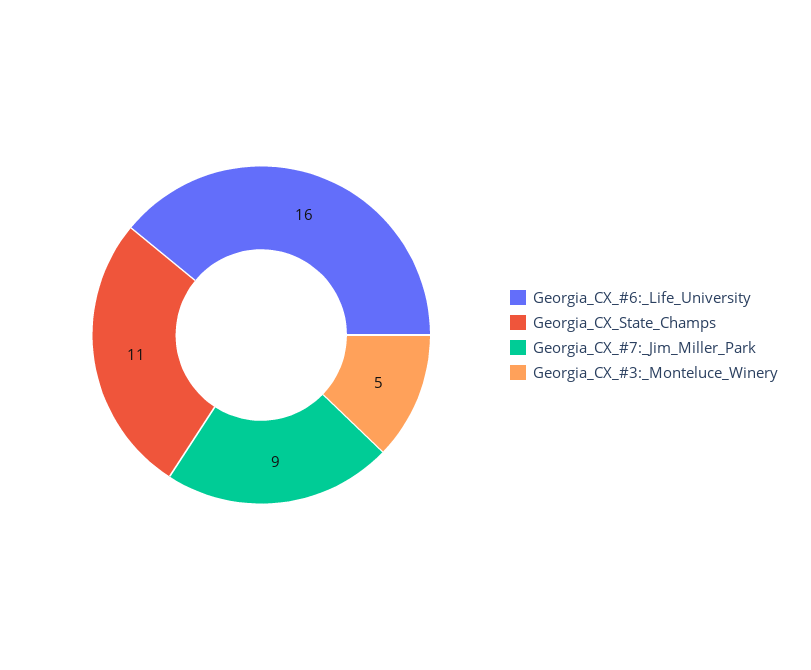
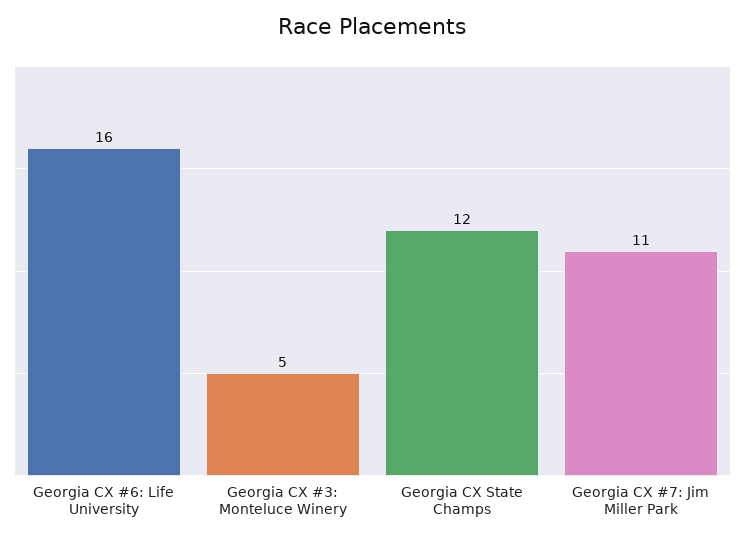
  {
    "Georgia_CX_#6:_Life_University": 16,
-   "Georgia_CX_State_Champs": 11,
+   "Georgia_CX_State_Champs": 12,
-   "Georgia_CX_#7:_Jim_Miller_Park": 9,
+   "Georgia_CX_#7:_Jim_Miller_Park": 11,
    "Georgia_CX_#3:_Monteluce_Winery": 5
  }

